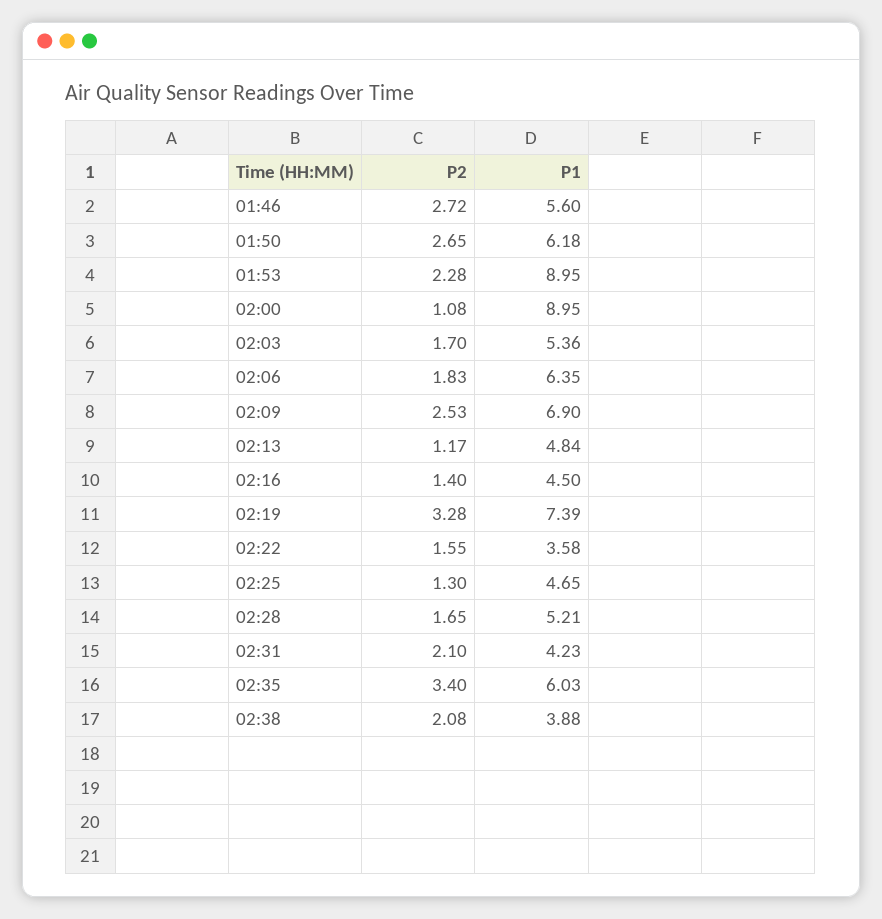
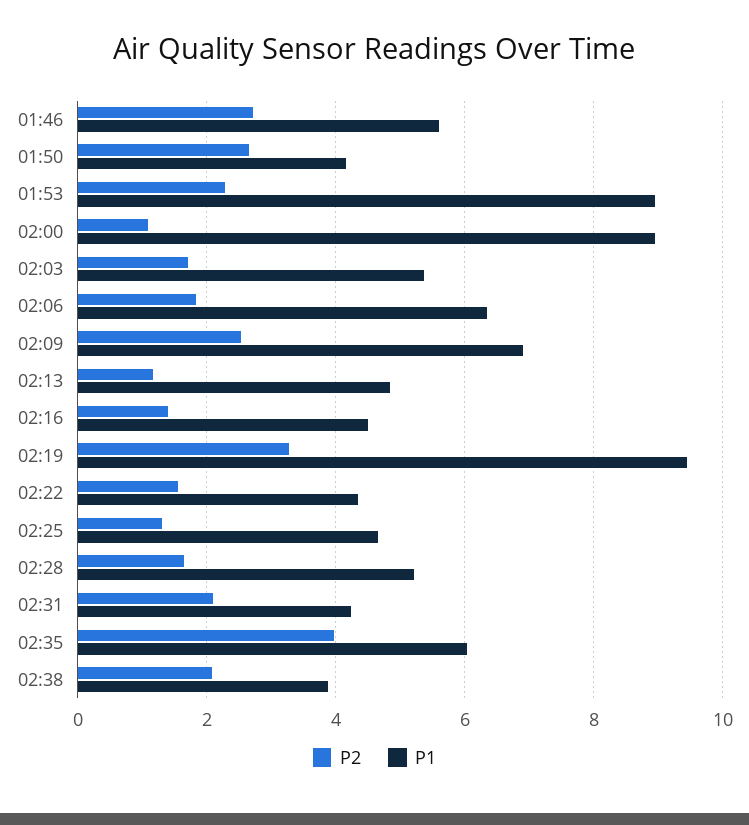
  {
    "P2": {
      "01:46": 2.72,
      "01:50": 2.65,
      "01:53": 2.28,
      "02:00": 1.08,
      "02:03": 1.7,
      "02:06": 1.83,
      "02:09": 2.53,
      "02:13": 1.17,
      "02:16": 1.4,
      "02:19": 3.28,
      "02:22": 1.55,
      "02:25": 1.3,
      "02:28": 1.65,
      "02:31": 2.1,
-     "02:35": 3.4,
+     "02:35": 4,
      "02:38": 2.08
    },
    "P1": {
      "01:46": 5.6,
-     "01:50": 6.18,
+     "01:50": 4.2,
      "01:53": 8.95,
      "02:00": 8.95,
      "02:03": 5.36,
      "02:06": 6.35,
      "02:09": 6.9,
      "02:13": 4.84,
      "02:16": 4.5,
-     "02:19": 7.39,
+     "02:19": 9.4,
-     "02:22": 3.58,
+     "02:22": 4.4,
      "02:25": 4.65,
      "02:28": 5.21,
      "02:31": 4.23,
      "02:35": 6.03,
      "02:38": 3.88
    }
  }

